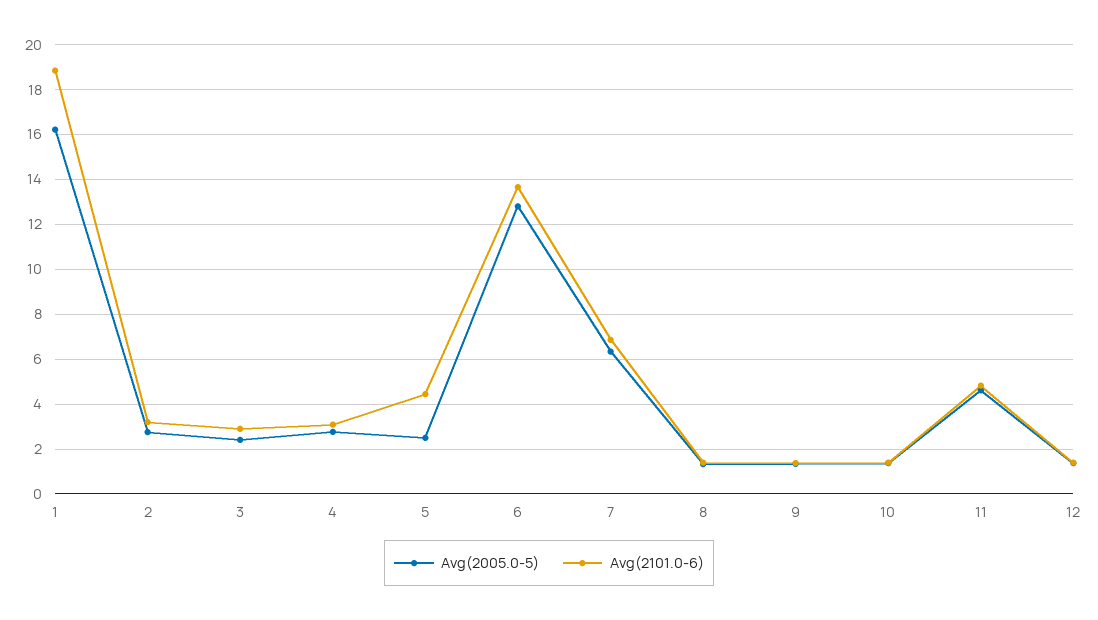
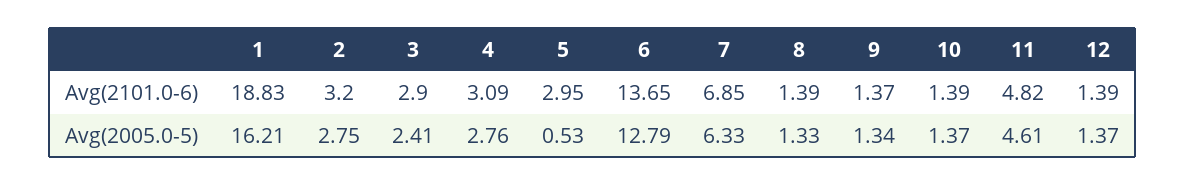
  {
    "Avg(2005.0-5)": {
      "1": 16.21,
      "2": 2.75,
      "3": 2.41,
      "4": 2.76,
-     "5": 2.5,
+     "5": 0.53,
      "6": 12.79,
      "7": 6.33,
      "8": 1.33,
      "9": 1.34,
      "10": 1.37,
      "11": 4.61,
      "12": 1.37
    },
    "Avg(2101.0-6)": {
      "1": 18.83,
      "2": 3.2,
      "3": 2.9,
      "4": 3.09,
-     "5": 4.5,
+     "5": 2.95,
      "6": 13.65,
      "7": 6.85,
      "8": 1.39,
      "9": 1.37,
      "10": 1.39,
      "11": 4.82,
      "12": 1.39
    }
  }

